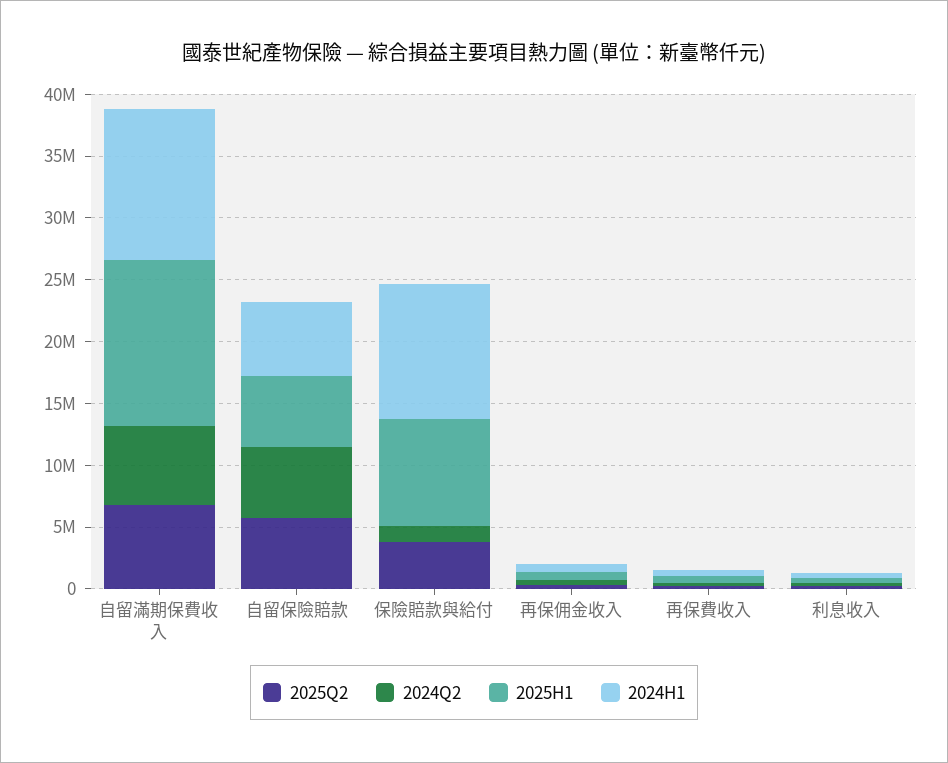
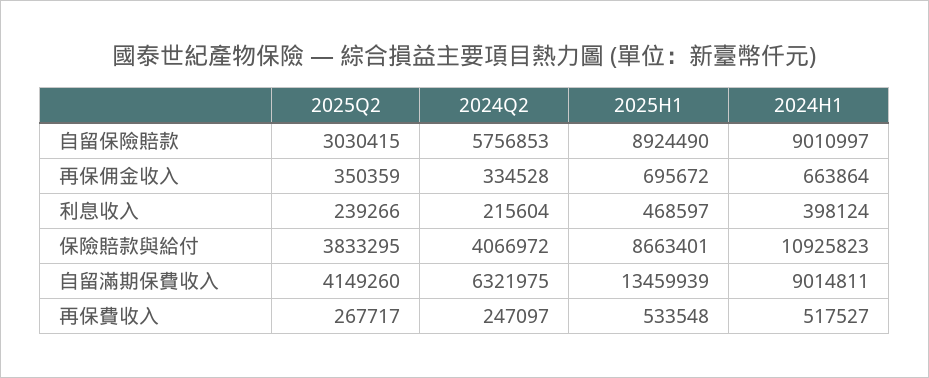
  {
    "2025Q2": {
-     "自留滿期保費收入": 7000000,
+     "自留滿期保費收入": 4149260,
-     "自留保險賠款": 6000000,
+     "自留保險賠款": 3030415,
      "保險賠款與給付": 3833295,
      "再保佣金收入": 350359,
      "再保費收入": 267717,
      "利息收入": 239266
    },
    "2024Q2": {
      "自留滿期保費收入": 6321975,
      "自留保險賠款": 5756853,
-     "保險賠款與給付": 1000000,
+     "保險賠款與給付": 4066972,
      "再保佣金收入": 334528,
      "再保費收入": 247097,
      "利息收入": 215604
    },
    "2025H1": {
      "自留滿期保費收入": 13459939,
-     "自留保險賠款": 6000000,
+     "自留保險賠款": 8924490,
      "保險賠款與給付": 8663401,
      "再保佣金收入": 695672,
      "再保費收入": 533548,
      "利息收入": 468597
    },
    "2024H1": {
-     "自留滿期保費收入": 12000000,
+     "自留滿期保費收入": 9014811,
-     "自留保險賠款": 6000000,
+     "自留保險賠款": 9010997,
      "保險賠款與給付": 10925823,
      "再保佣金收入": 663864,
      "再保費收入": 517527,
      "利息收入": 398124
    }
  }

